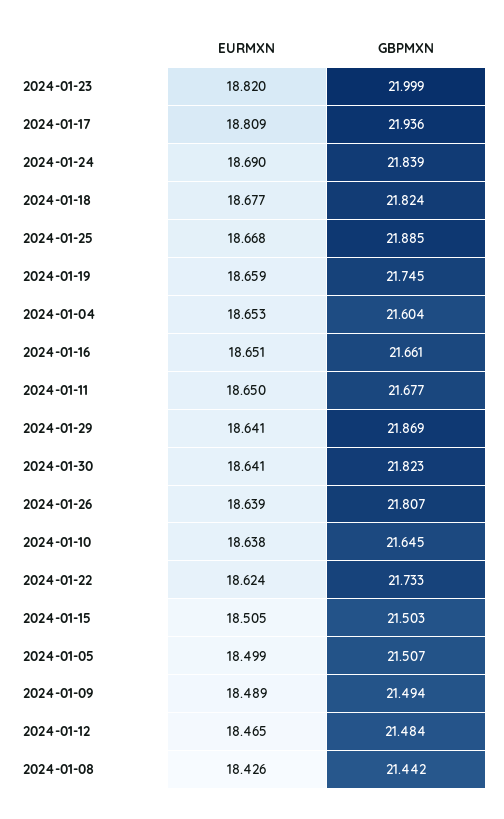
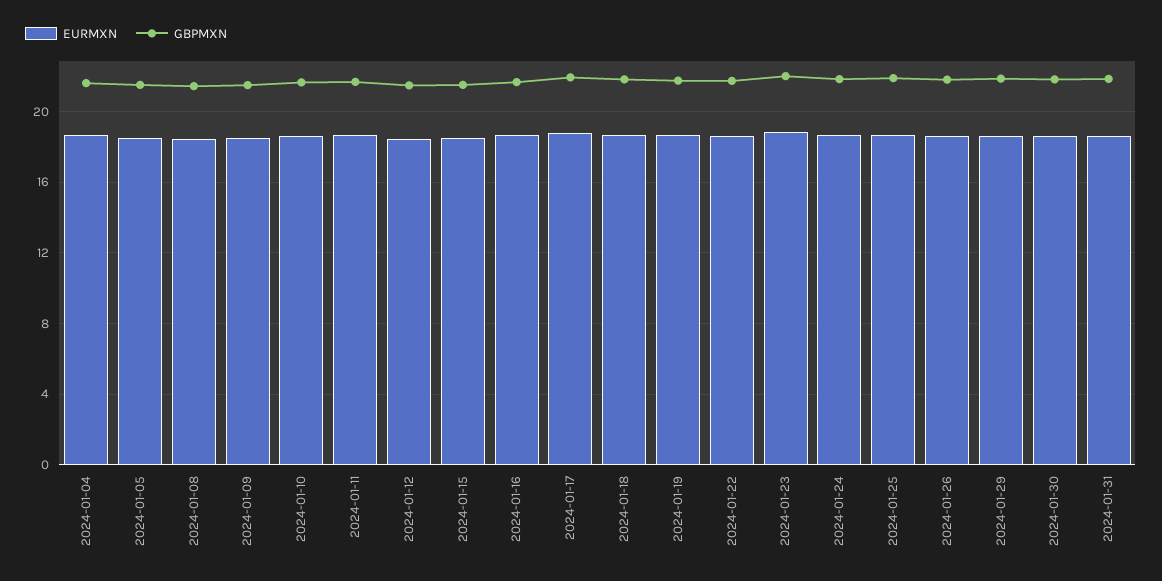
  {
    "EURMXN": {
      "2024-01-23": 18.82,
      "2024-01-17": 18.809,
      "2024-01-24": 18.69,
      "2024-01-18": 18.677,
      "2024-01-25": 18.668,
      "2024-01-19": 18.659,
      "2024-01-04": 18.653,
      "2024-01-16": 18.651,
      "2024-01-11": 18.65,
      "2024-01-29": 18.641,
      "2024-01-30": 18.641,
      "2024-01-26": 18.639,
      "2024-01-10": 18.638,
      "2024-01-22": 18.624,
      "2024-01-15": 18.505,
      "2024-01-05": 18.499,
      "2024-01-09": 18.489,
      "2024-01-12": 18.465,
-     "2024-01-08": 18.426
+     "2024-01-08": 18.426,
+     "2024-01-31": 18.5
    },
    "GBPMXN": {
      "2024-01-23": 21.999,
      "2024-01-17": 21.936,
      "2024-01-24": 21.839,
      "2024-01-18": 21.824,
      "2024-01-25": 21.885,
      "2024-01-19": 21.745,
      "2024-01-04": 21.604,
      "2024-01-16": 21.661,
      "2024-01-11": 21.677,
      "2024-01-29": 21.869,
      "2024-01-30": 21.823,
      "2024-01-26": 21.807,
      "2024-01-10": 21.645,
      "2024-01-22": 21.733,
      "2024-01-15": 21.503,
      "2024-01-05": 21.507,
      "2024-01-09": 21.494,
      "2024-01-12": 21.484,
-     "2024-01-08": 21.442
+     "2024-01-08": 21.442,
+     "2024-01-31": 22
    }
  }

